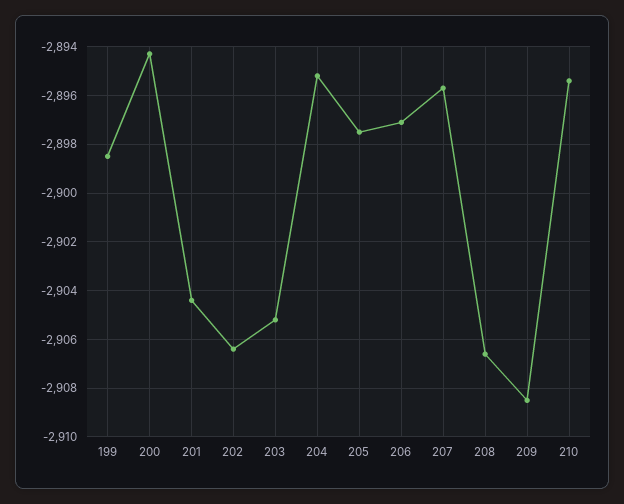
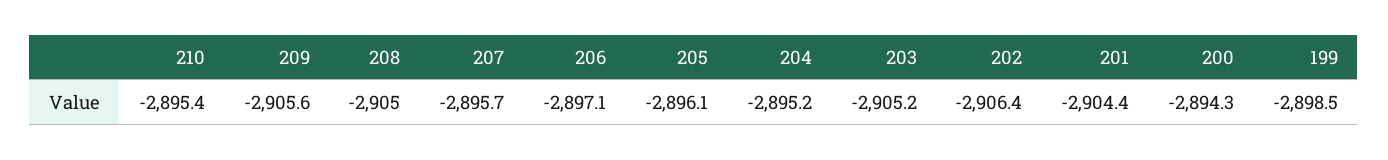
  {
    "199": -2898.5,
    "200": -2894.3,
    "201": -2904.4,
    "202": -2906.4,
    "203": -2905.2,
    "204": -2895.2,
-   "205": -2897.5,
+   "205": -2896.1,
    "206": -2897.1,
    "207": -2895.7,
-   "208": -2906.5,
+   "208": -2905,
-   "209": -2908.5,
+   "209": -2905.6,
    "210": -2895.4
  }

